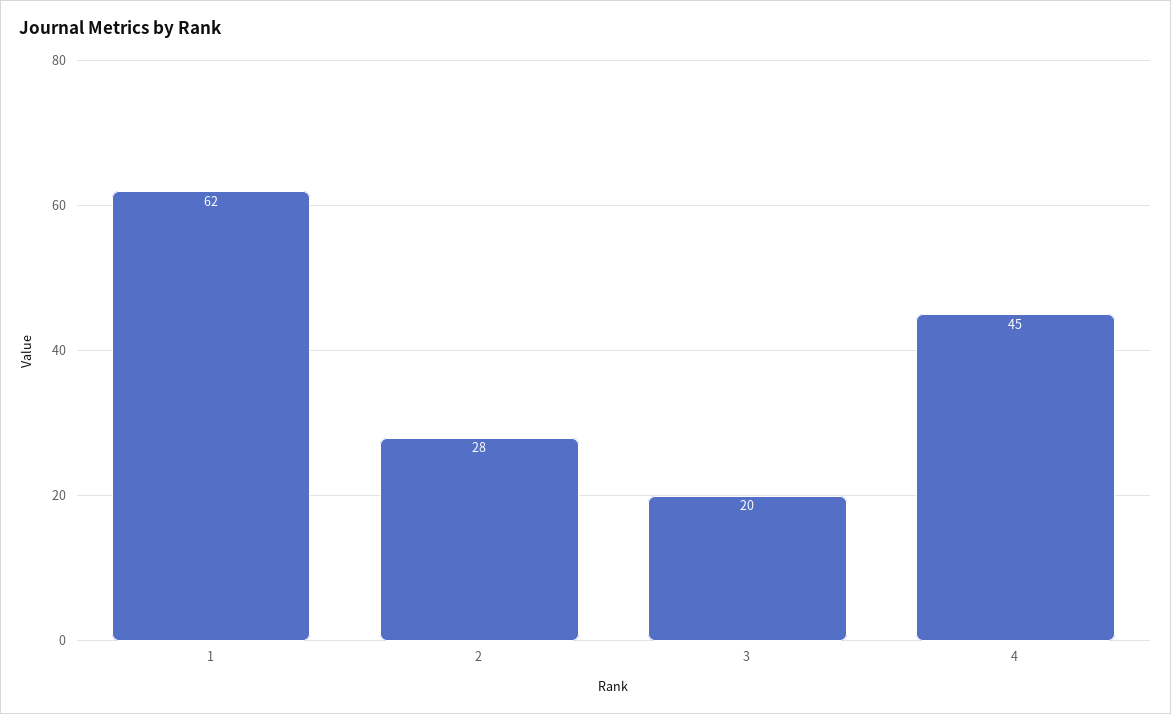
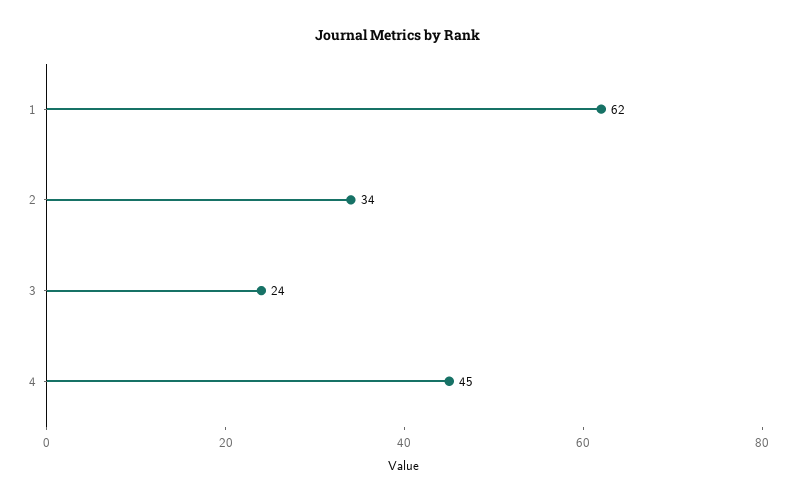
  {
    "1": 62,
-   "2": 28,
+   "2": 34,
-   "3": 20,
+   "3": 24,
    "4": 45
  }

